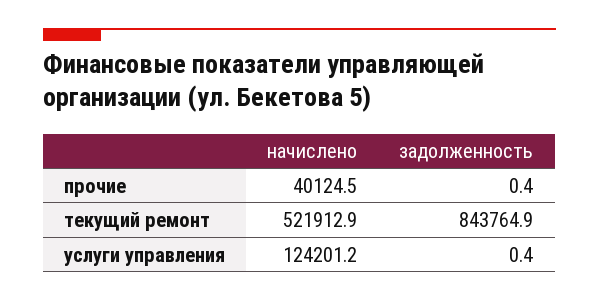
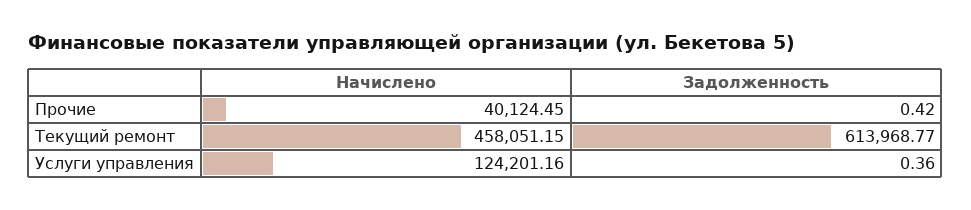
  {
    "начислено": {
      "прочие": 40124.45,
-     "текущий ремонт": 521912.9,
+     "текущий ремонт": 458051.15,
      "услуги управления": 124201.16
    },
    "задолженность": {
      "прочие": 0.42,
-     "текущий ремонт": 843764.9,
+     "текущий ремонт": 613968.77,
      "услуги управления": 0.36
    }
  }

